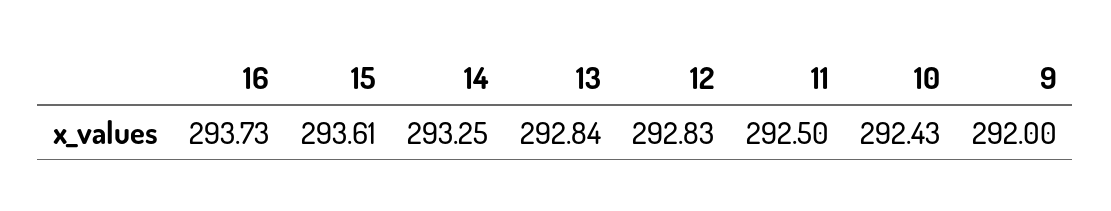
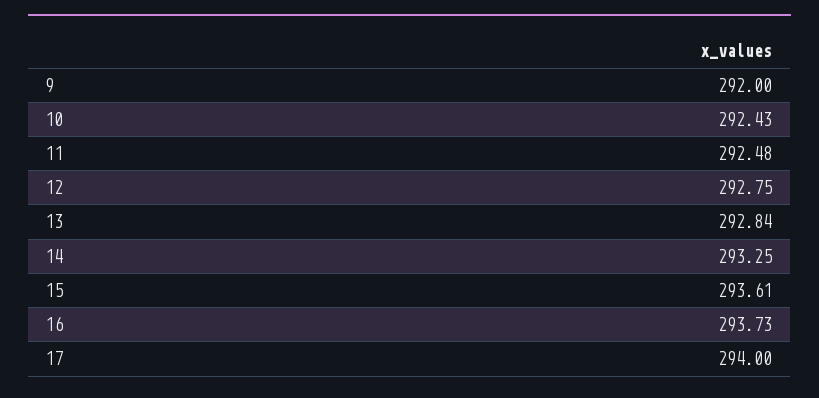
  {
    "16": 293.73,
    "15": 293.61,
    "14": 293.25,
    "13": 292.84,
-   "12": 292.83,
+   "12": 292.75,
-   "11": 292.5,
+   "11": 292.48,
    "10": 292.43,
-   "9": 292
+   "9": 292,
+   "17": 294
  }

